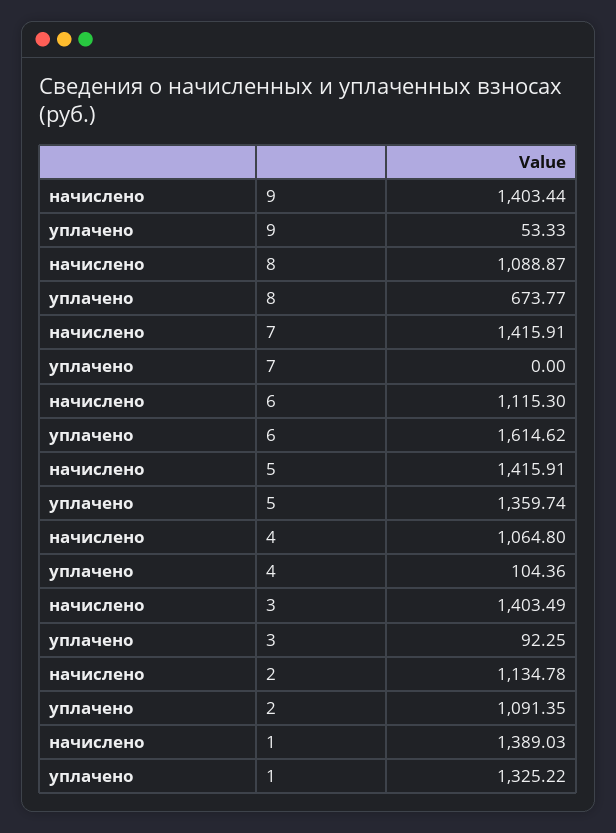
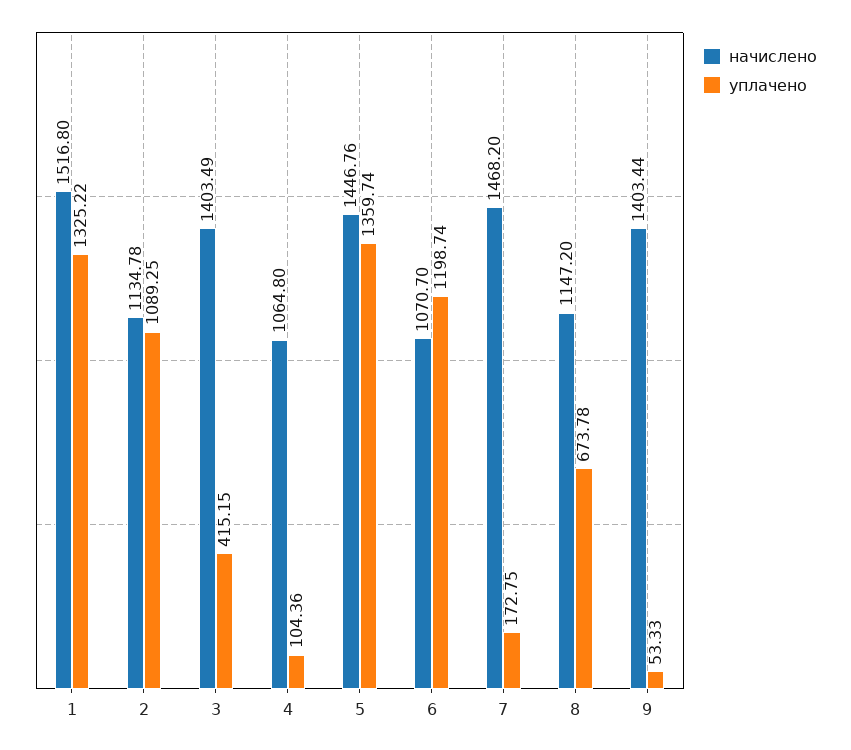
  {
    "начислено": {
      "9": 1403.44,
-     "8": 1088.87,
+     "8": 1147.2,
-     "7": 1415.91,
+     "7": 1468.2,
-     "6": 1115.3,
+     "6": 1070.7,
-     "5": 1415.91,
+     "5": 1446.76,
      "4": 1064.8,
      "3": 1403.49,
      "2": 1134.78,
-     "1": 1389.03
+     "1": 1516.8
    },
    "уплачено": {
      "9": 53.33,
-     "8": 673.77,
+     "8": 673.78,
-     "7": 0,
+     "7": 172.75,
-     "6": 1614.62,
+     "6": 1198.74,
      "5": 1359.74,
      "4": 104.36,
-     "3": 92.25,
+     "3": 415.15,
-     "2": 1091.35,
+     "2": 1089.25,
      "1": 1325.22
    }
  }

